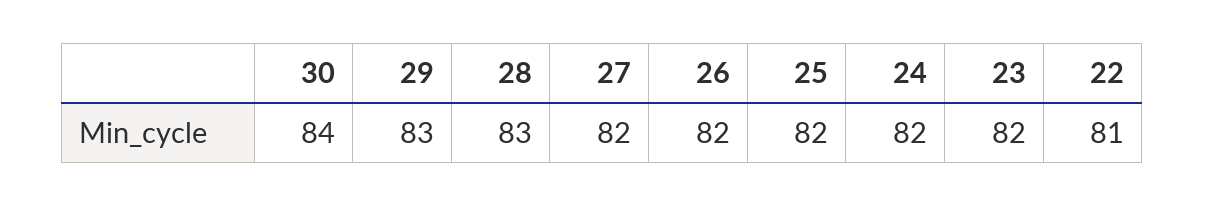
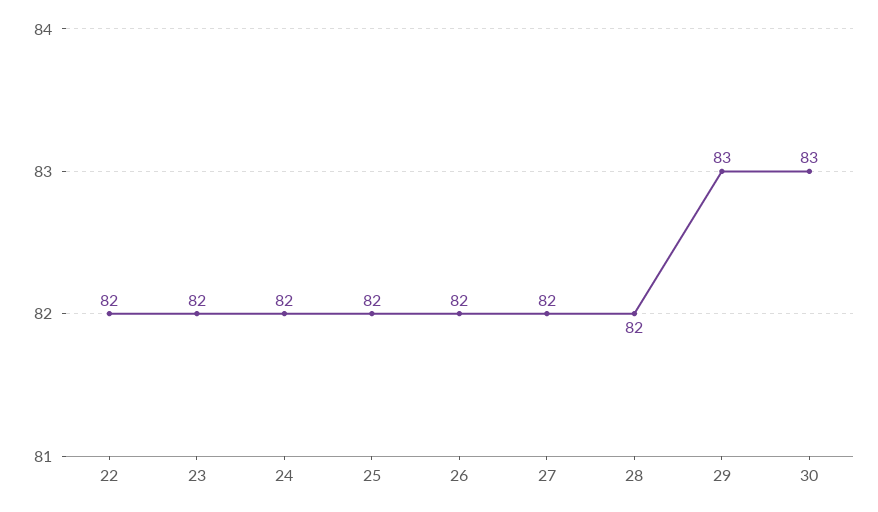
  {
-   "30": 84,
+   "30": 83,
    "29": 83,
-   "28": 83,
+   "28": 82,
    "27": 82,
    "26": 82,
    "25": 82,
    "24": 82,
    "23": 82,
-   "22": 81
+   "22": 82
  }

